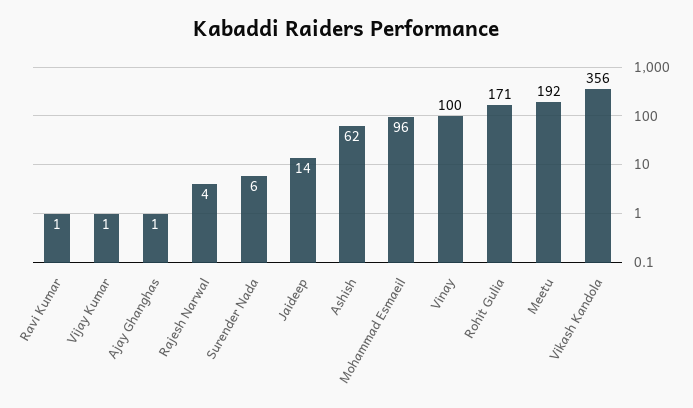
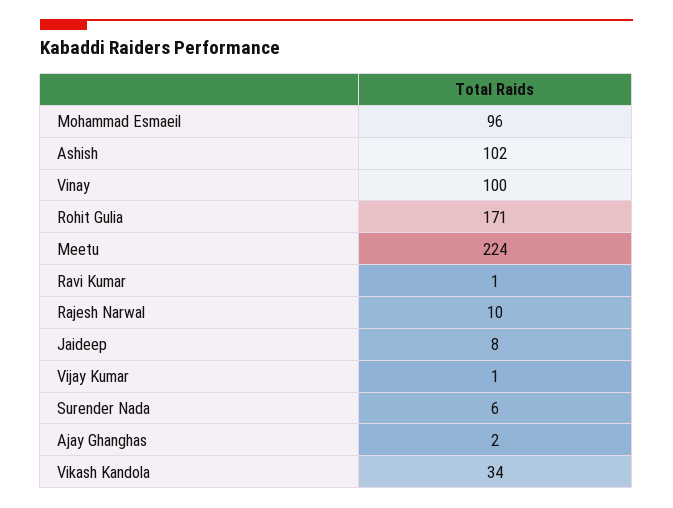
  {
    "Ravi Kumar": 1,
    "Vijay Kumar": 1,
-   "Ajay Ghanghas": 1,
+   "Ajay Ghanghas": 2,
-   "Rajesh Narwal": 4,
+   "Rajesh Narwal": 10,
    "Surender Nada": 6,
-   "Jaideep": 14,
+   "Jaideep": 8,
-   "Ashish": 62,
+   "Ashish": 102,
    "Mohammad Esmaeil": 96,
    "Vinay": 100,
    "Rohit Gulia": 171,
-   "Meetu": 192,
+   "Meetu": 224,
-   "Vikash Kandola": 356
+   "Vikash Kandola": 34
  }

